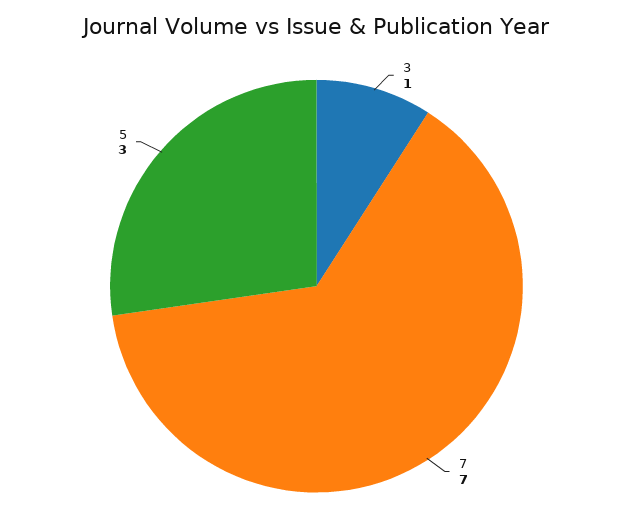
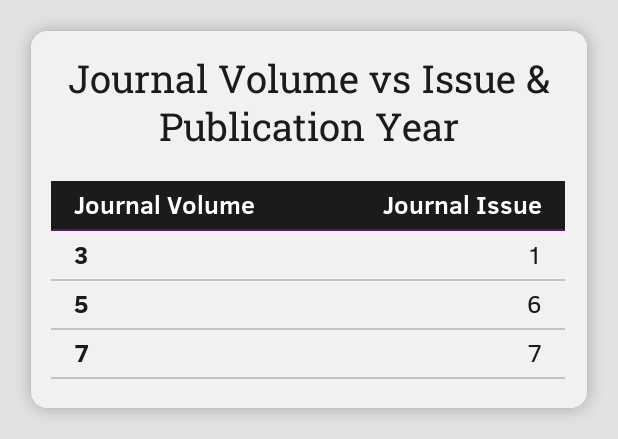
  {
    "3": 1,
    "7": 7,
-   "5": 3
+   "5": 6
  }

